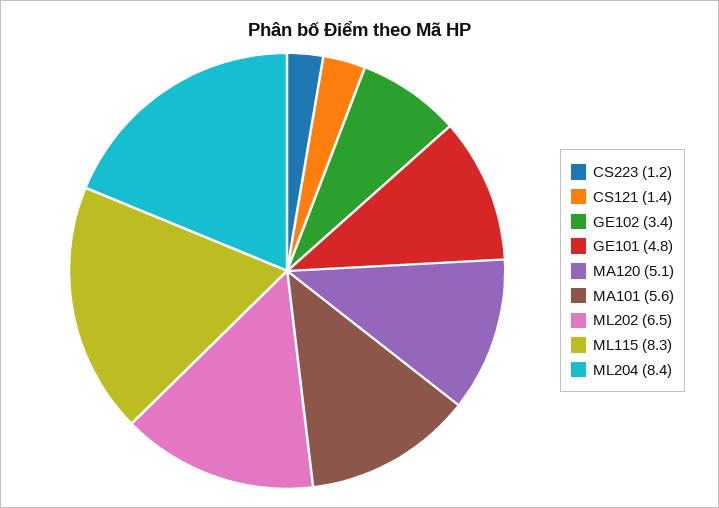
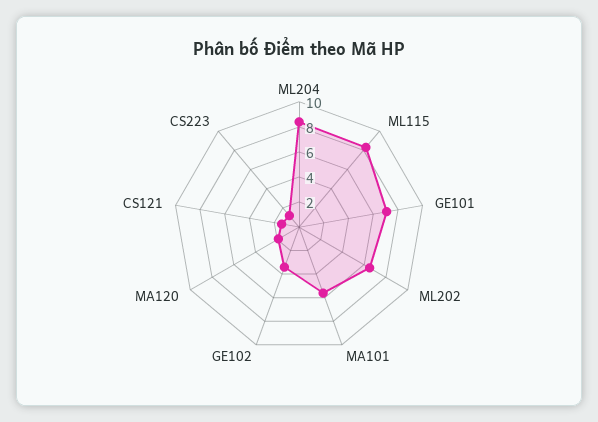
  {
    "CS223": 1.2,
    "CS121": 1.4,
    "GE102": 3.4,
-   "GE101": 4.8,
+   "GE101": 7,
-   "MA120": 5.1,
+   "MA120": 2,
    "MA101": 5.6,
    "ML202": 6.5,
    "ML115": 8.3,
    "ML204": 8.4
  }

